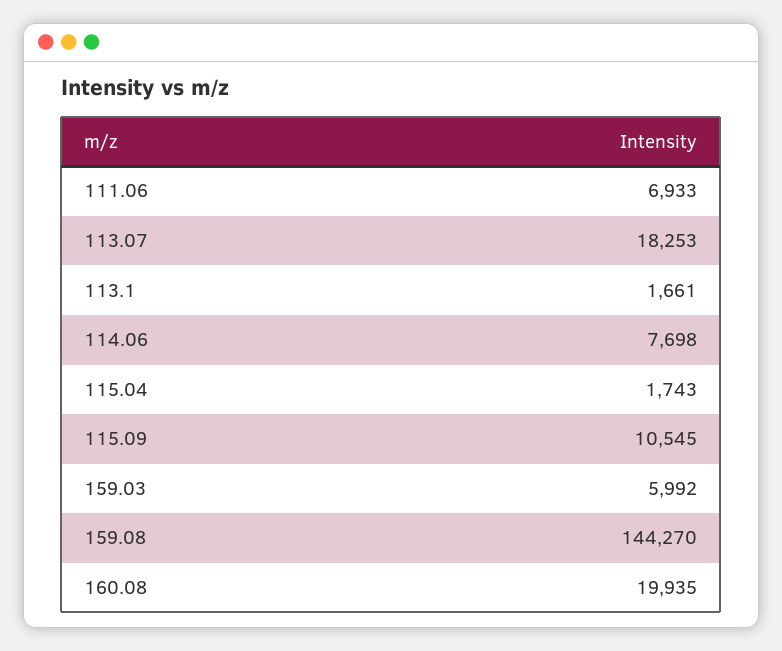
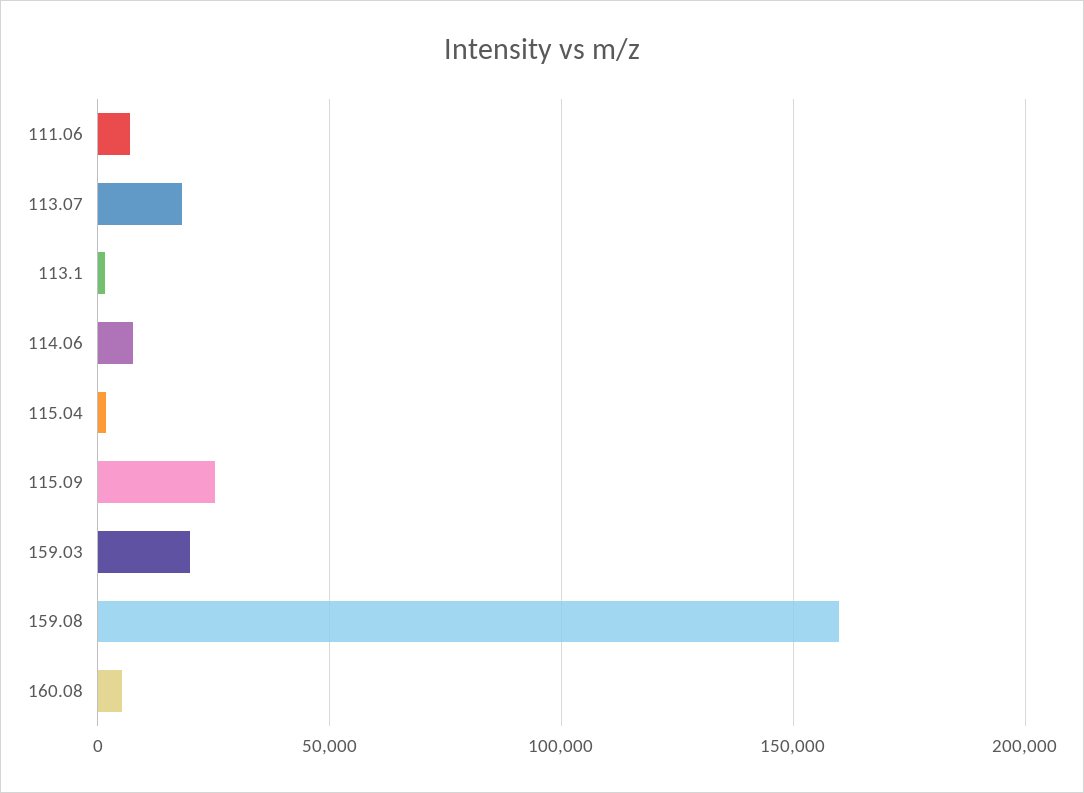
  {
    "111.06": 6933,
    "113.07": 18253,
    "113.1": 1661,
    "114.06": 7698,
    "115.04": 1743,
-   "115.09": 10545,
+   "115.09": 25000,
-   "159.03": 5992,
+   "159.03": 20000,
-   "159.08": 144270,
+   "159.08": 160000,
-   "160.08": 19935
+   "160.08": 5000
  }

